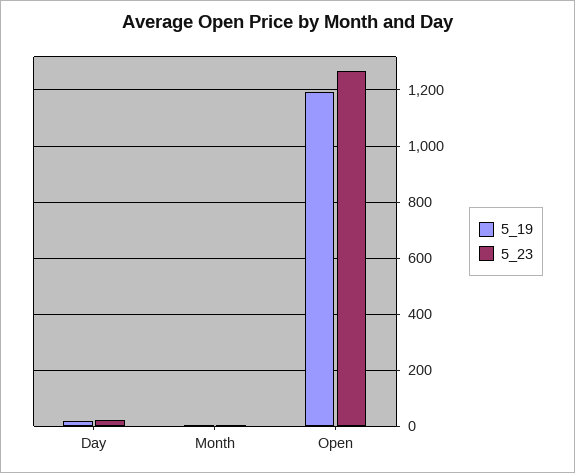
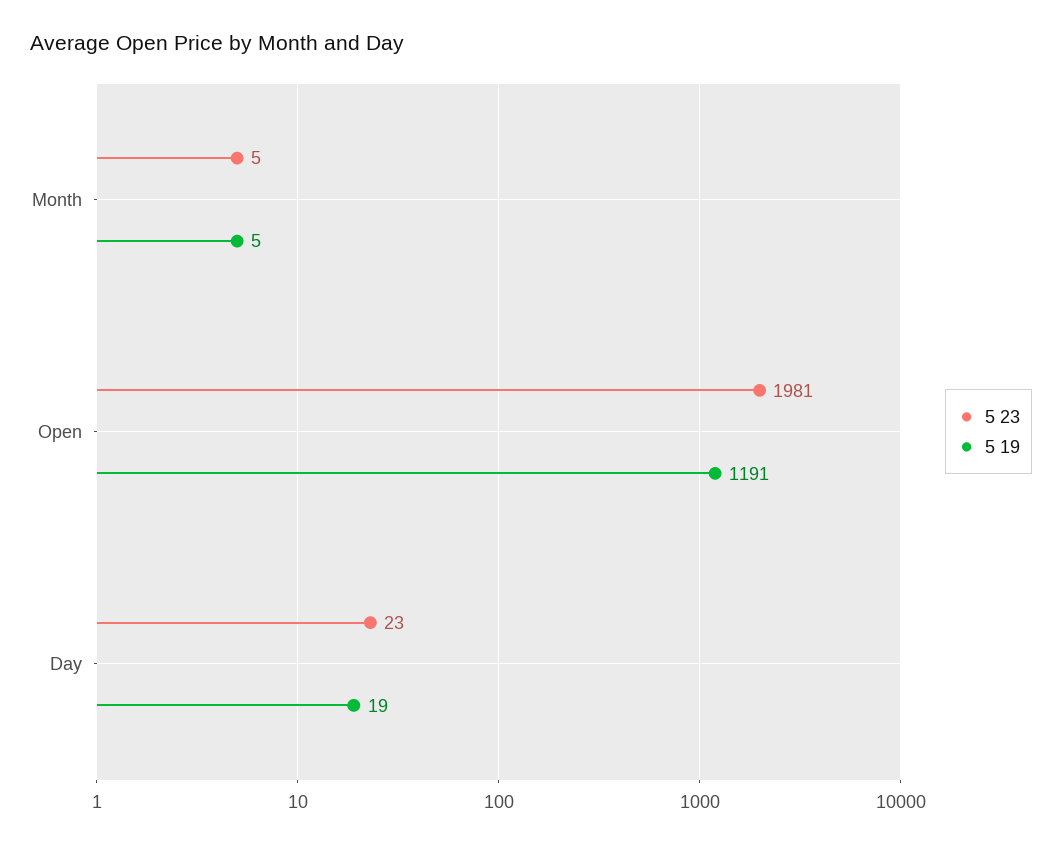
  {
    "5_19": {
      "Day": 19,
      "Month": 5,
      "Open": 1191
    },
    "5_23": {
      "Day": 23,
      "Month": 5,
-     "Open": 1275
+     "Open": 1981
    }
  }

